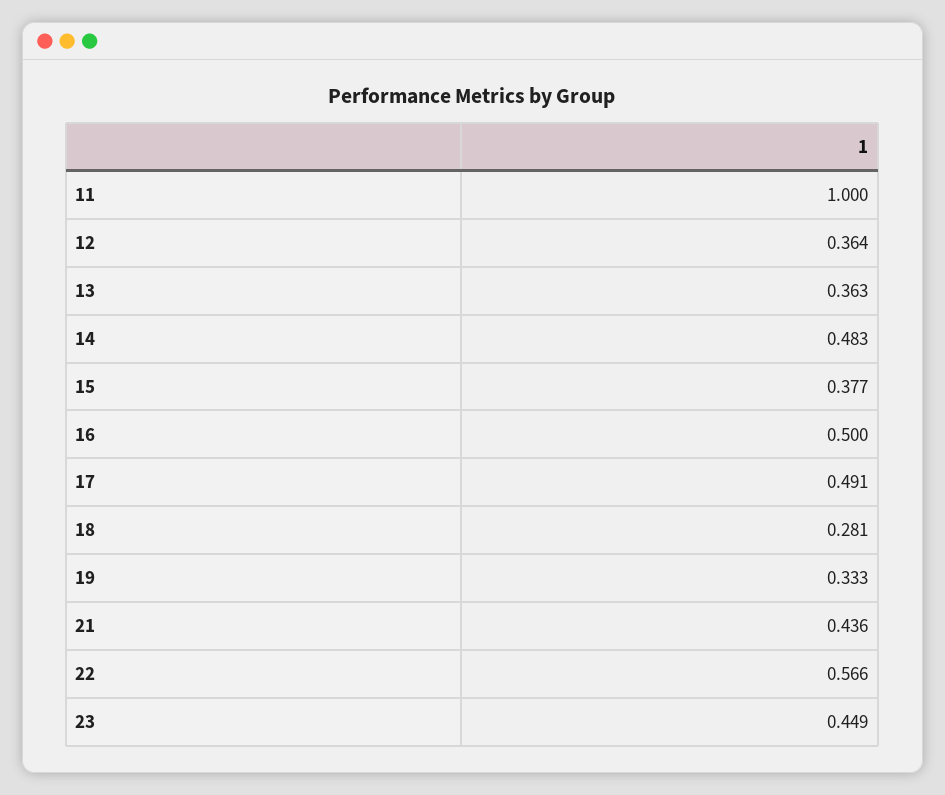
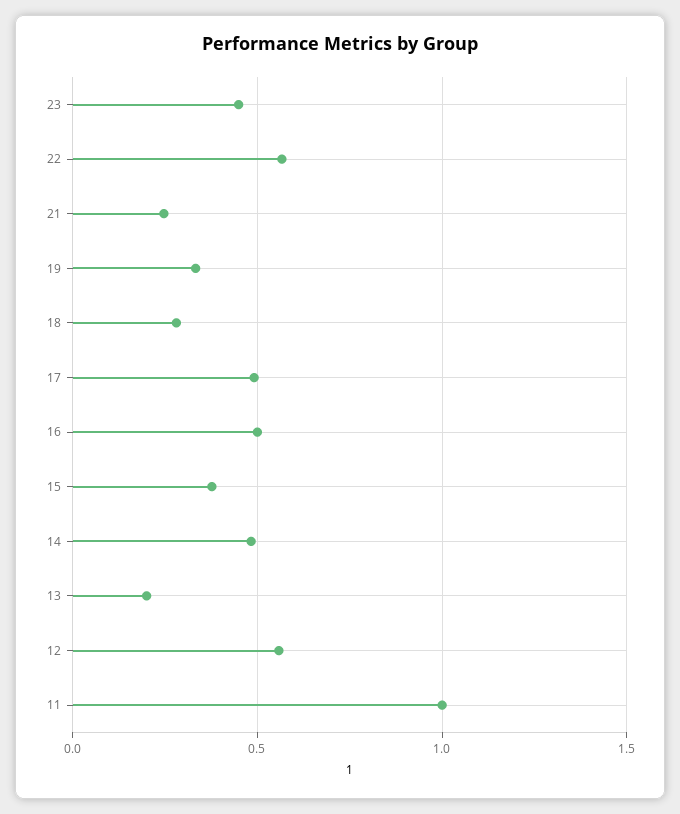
  {
    "11": 1,
-   "12": 0.364,
+   "12": 0.55,
-   "13": 0.363,
+   "13": 0.2,
    "14": 0.483,
    "15": 0.377,
    "16": 0.5,
    "17": 0.491,
    "18": 0.281,
    "19": 0.333,
-   "21": 0.436,
+   "21": 0.25,
    "22": 0.566,
    "23": 0.449
  }

